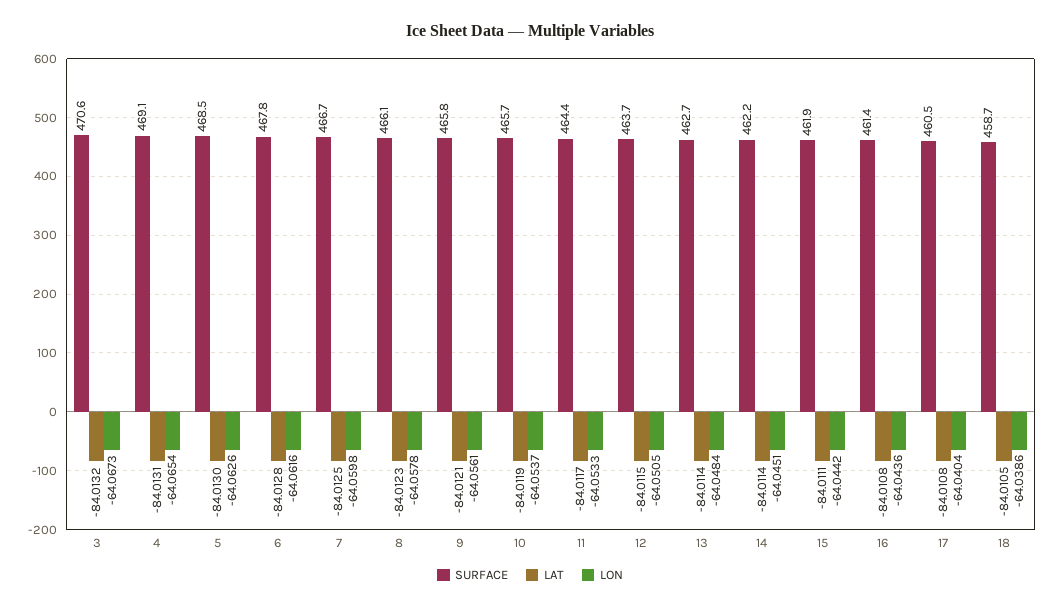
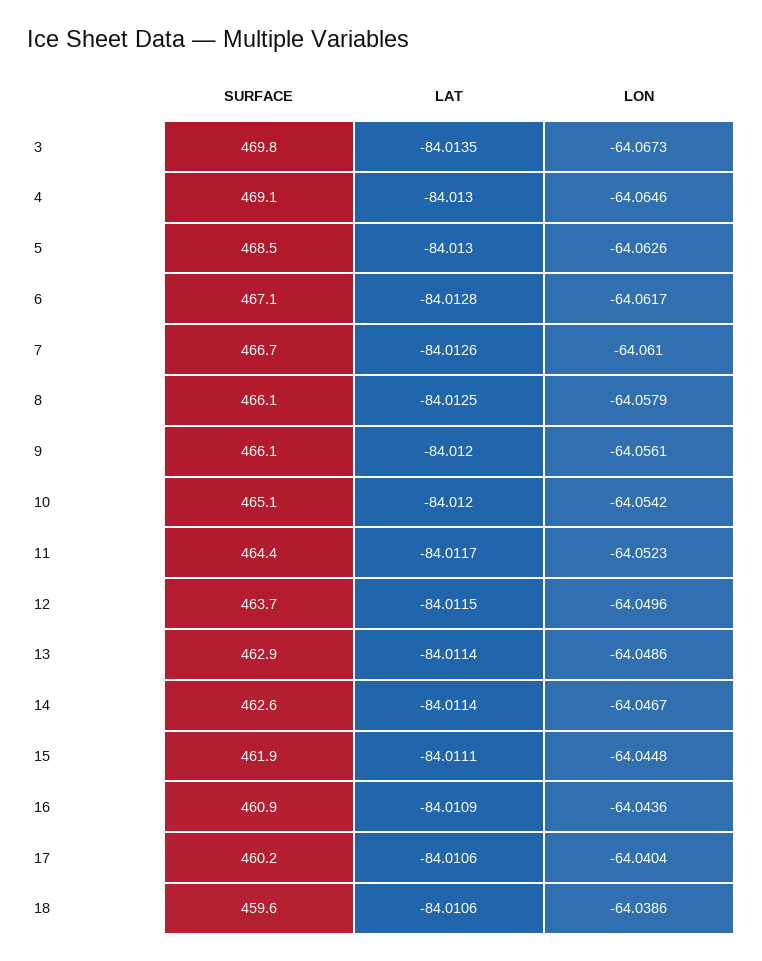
  {
    "SURFACE": {
-     "3": 470.6,
+     "3": 469.8,
      "4": 469.1,
      "5": 468.5,
-     "6": 467.8,
+     "6": 467.1,
      "7": 466.7,
      "8": 466.1,
-     "9": 465.8,
+     "9": 466.1,
-     "10": 465.7,
+     "10": 465.1,
      "11": 464.4,
      "12": 463.7,
-     "13": 462.7,
+     "13": 462.9,
-     "14": 462.2,
+     "14": 462.6,
      "15": 461.9,
-     "16": 461.4,
+     "16": 460.9,
-     "17": 460.5,
+     "17": 460.2,
-     "18": 458.7
+     "18": 459.6
    },
    "LAT": {
-     "3": -84.0132,
+     "3": -84.0135,
-     "4": -84.0131,
+     "4": -84.013,
      "5": -84.013,
      "6": -84.0128,
-     "7": -84.0125,
+     "7": -84.0126,
-     "8": -84.0123,
+     "8": -84.0125,
-     "9": -84.0121,
+     "9": -84.012,
-     "10": -84.0119,
+     "10": -84.012,
      "11": -84.0117,
      "12": -84.0115,
      "13": -84.0114,
      "14": -84.0114,
      "15": -84.0111,
-     "16": -84.0108,
+     "16": -84.0109,
-     "17": -84.0108,
+     "17": -84.0106,
-     "18": -84.0105
+     "18": -84.0106
    },
    "LON": {
      "3": -64.0673,
-     "4": -64.0654,
+     "4": -64.0646,
      "5": -64.0626,
-     "6": -64.0616,
+     "6": -64.0617,
-     "7": -64.0598,
+     "7": -64.061,
-     "8": -64.0578,
+     "8": -64.0579,
      "9": -64.0561,
-     "10": -64.0537,
+     "10": -64.0542,
-     "11": -64.0533,
+     "11": -64.0523,
-     "12": -64.0505,
+     "12": -64.0496,
-     "13": -64.0484,
+     "13": -64.0486,
-     "14": -64.0451,
+     "14": -64.0467,
-     "15": -64.0442,
+     "15": -64.0448,
      "16": -64.0436,
      "17": -64.0404,
      "18": -64.0386
    }
  }

